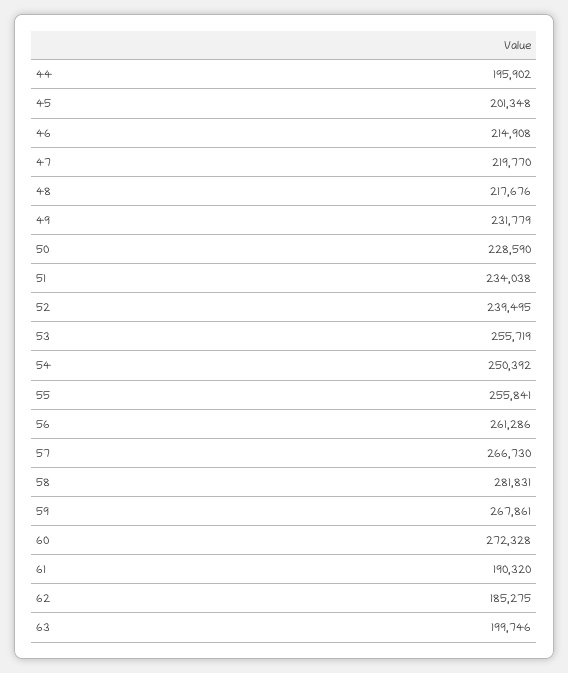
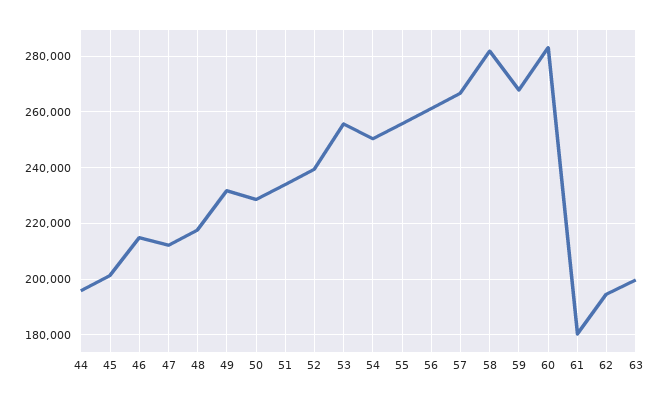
  {
    "44": 195902,
    "45": 201348,
    "46": 214908,
-   "47": 219770,
+   "47": 212500,
    "48": 217676,
    "49": 231779,
    "50": 228590,
    "51": 234038,
    "52": 239495,
    "53": 255719,
    "54": 250392,
    "55": 255841,
    "56": 261286,
    "57": 266730,
    "58": 281831,
    "59": 267861,
-   "60": 272328,
+   "60": 282500,
-   "61": 190320,
+   "61": 180000,
-   "62": 185275,
+   "62": 195000,
    "63": 199746
  }

